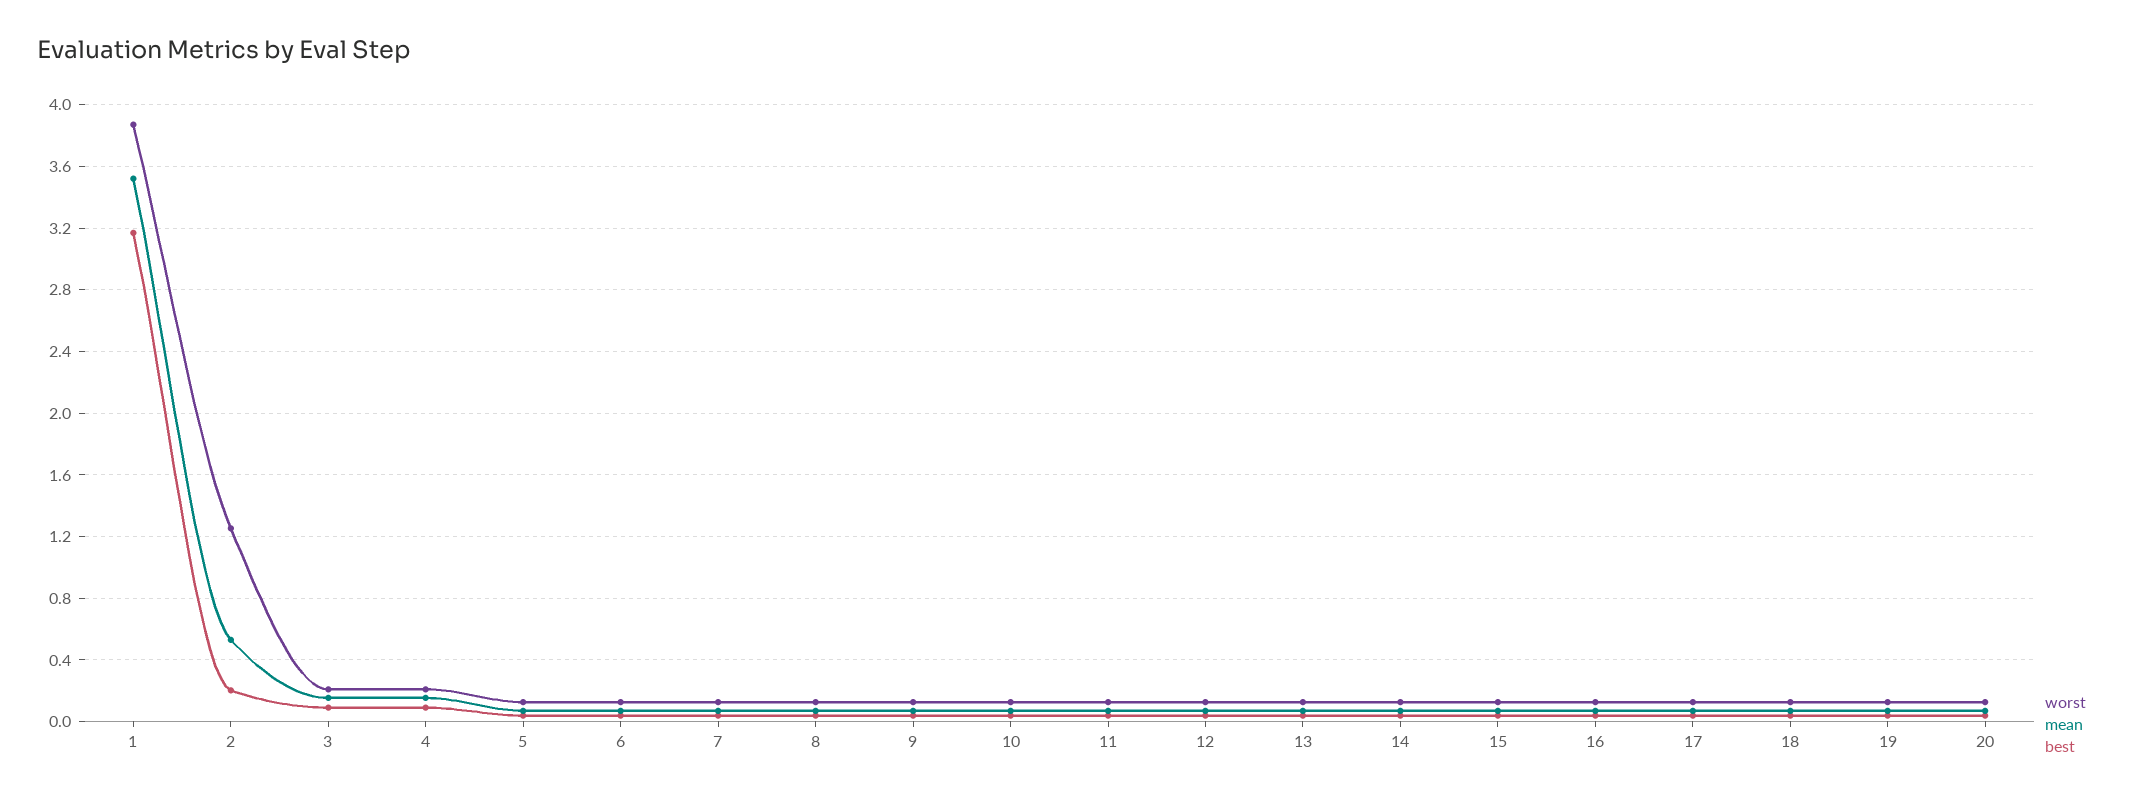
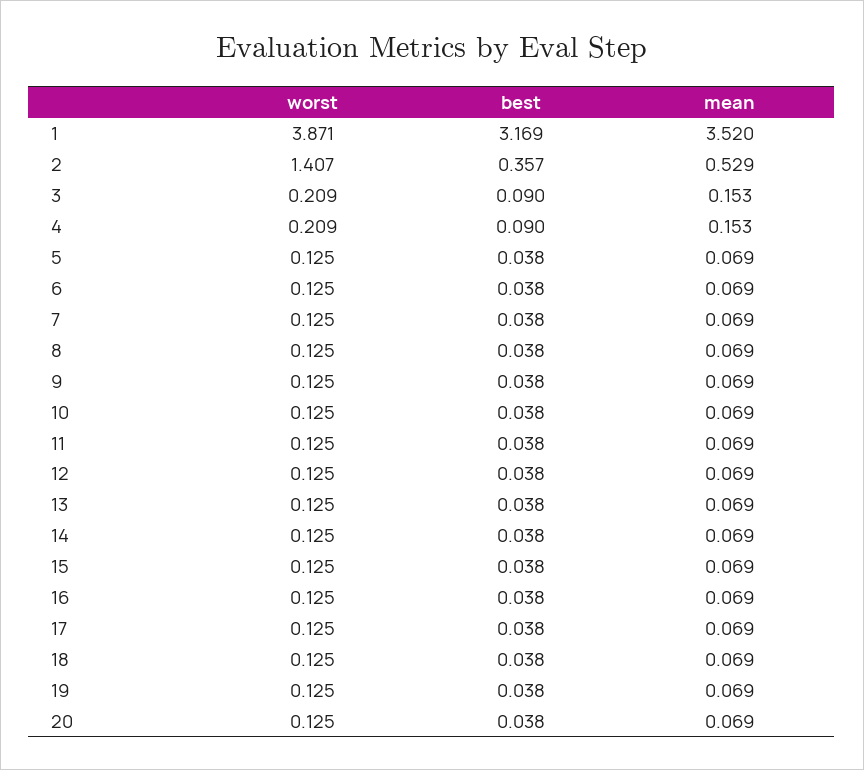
  {
    "worst": {
      "1": 3.871,
-     "2": 1.25,
+     "2": 1.407,
      "3": 0.209,
      "4": 0.209,
      "5": 0.125,
      "6": 0.125,
      "7": 0.125,
      "8": 0.125,
      "9": 0.125,
      "10": 0.125,
      "11": 0.125,
      "12": 0.125,
      "13": 0.125,
      "14": 0.125,
      "15": 0.125,
      "16": 0.125,
      "17": 0.125,
      "18": 0.125,
      "19": 0.125,
      "20": 0.125
    },
    "mean": {
      "1": 3.52,
      "2": 0.529,
      "3": 0.153,
      "4": 0.153,
      "5": 0.069,
      "6": 0.069,
      "7": 0.069,
      "8": 0.069,
      "9": 0.069,
      "10": 0.069,
      "11": 0.069,
      "12": 0.069,
      "13": 0.069,
      "14": 0.069,
      "15": 0.069,
      "16": 0.069,
      "17": 0.069,
      "18": 0.069,
      "19": 0.069,
      "20": 0.069
    },
    "best": {
      "1": 3.169,
-     "2": 0.2,
+     "2": 0.357,
      "3": 0.09,
      "4": 0.09,
      "5": 0.038,
      "6": 0.038,
      "7": 0.038,
      "8": 0.038,
      "9": 0.038,
      "10": 0.038,
      "11": 0.038,
      "12": 0.038,
      "13": 0.038,
      "14": 0.038,
      "15": 0.038,
      "16": 0.038,
      "17": 0.038,
      "18": 0.038,
      "19": 0.038,
      "20": 0.038
    }
  }

